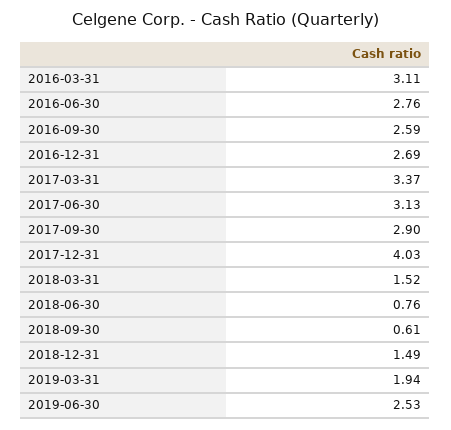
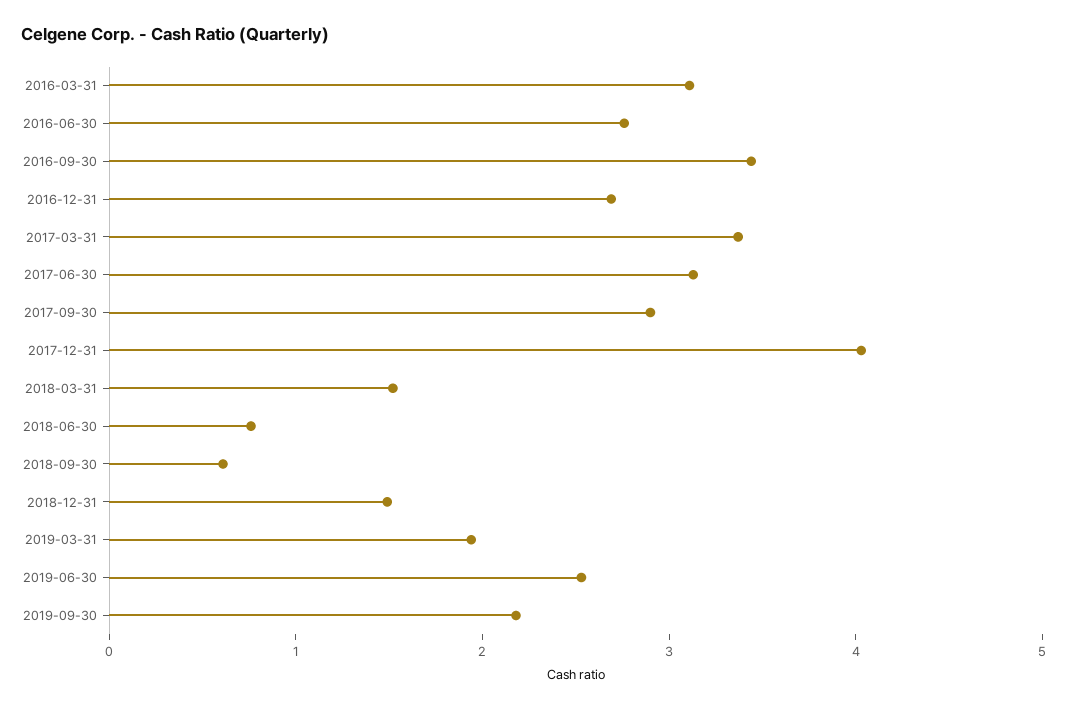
  {
    "2016-03-31": 3.11,
    "2016-06-30": 2.76,
-   "2016-09-30": 2.59,
+   "2016-09-30": 3.4,
    "2016-12-31": 2.69,
    "2017-03-31": 3.37,
    "2017-06-30": 3.13,
    "2017-09-30": 2.9,
    "2017-12-31": 4.03,
    "2018-03-31": 1.52,
    "2018-06-30": 0.76,
    "2018-09-30": 0.61,
    "2018-12-31": 1.49,
    "2019-03-31": 1.94,
-   "2019-06-30": 2.53
+   "2019-06-30": 2.53,
+   "2019-09-30": 2.2
  }

